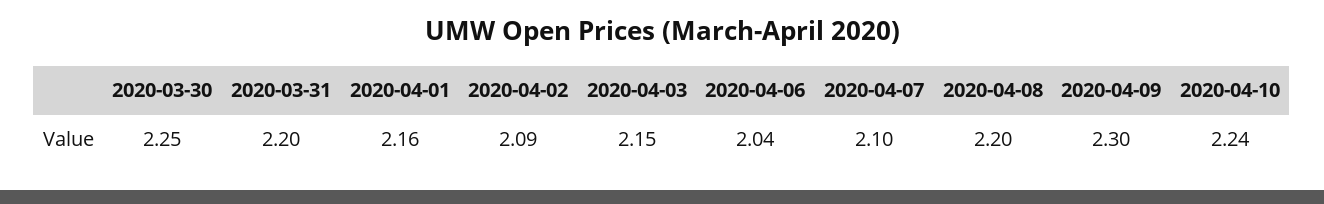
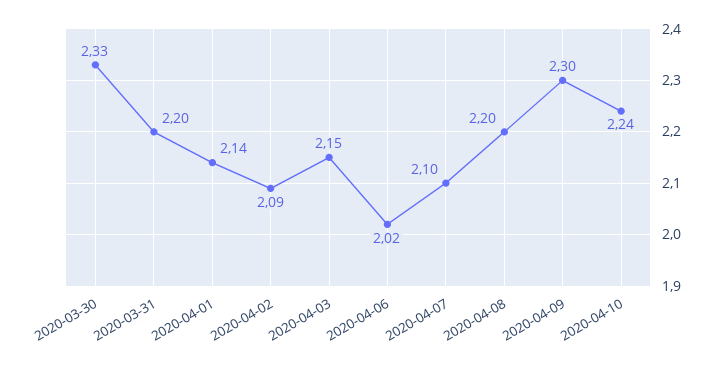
  {
-   "2020-03-30": 2.25,
+   "2020-03-30": 2.33,
    "2020-03-31": 2.2,
-   "2020-04-01": 2.16,
+   "2020-04-01": 2.14,
    "2020-04-02": 2.09,
    "2020-04-03": 2.15,
-   "2020-04-06": 2.04,
+   "2020-04-06": 2.02,
    "2020-04-07": 2.1,
    "2020-04-08": 2.2,
    "2020-04-09": 2.3,
    "2020-04-10": 2.24
  }

